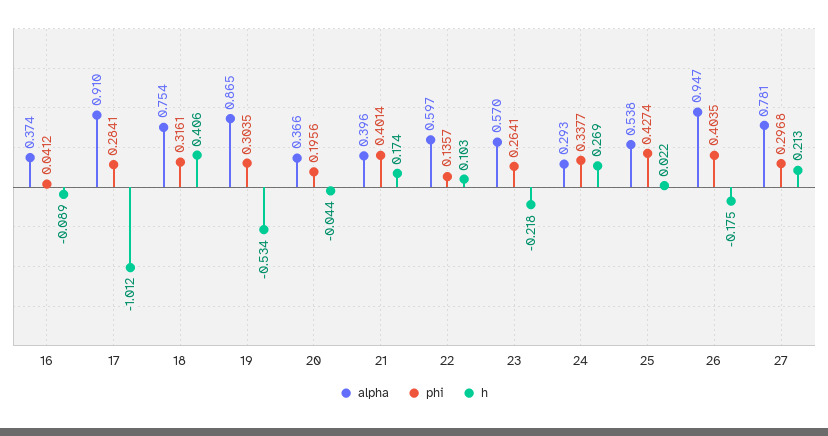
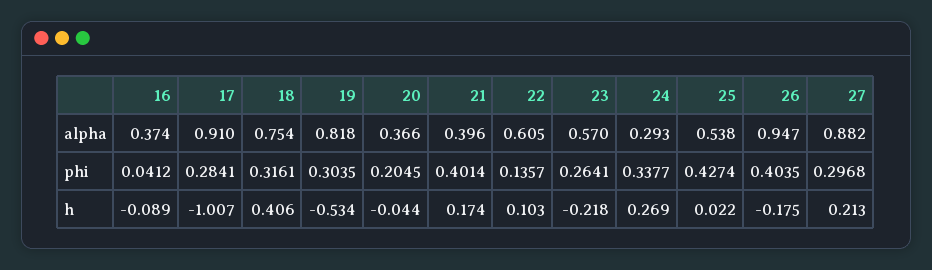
  {
    "alpha": {
      "16": 0.374,
      "17": 0.91,
      "18": 0.754,
-     "19": 0.865,
+     "19": 0.818,
      "20": 0.366,
      "21": 0.396,
-     "22": 0.597,
+     "22": 0.605,
      "23": 0.57,
      "24": 0.293,
      "25": 0.538,
      "26": 0.947,
-     "27": 0.781
+     "27": 0.882
    },
    "phi": {
      "16": 0.0412,
      "17": 0.2841,
      "18": 0.3161,
      "19": 0.3035,
-     "20": 0.1956,
+     "20": 0.2045,
      "21": 0.4014,
      "22": 0.1357,
      "23": 0.2641,
      "24": 0.3377,
      "25": 0.4274,
      "26": 0.4035,
      "27": 0.2968
    },
    "h": {
      "16": -0.089,
-     "17": -1.012,
+     "17": -1.007,
      "18": 0.406,
      "19": -0.534,
      "20": -0.044,
      "21": 0.174,
      "22": 0.103,
      "23": -0.218,
      "24": 0.269,
      "25": 0.022,
      "26": -0.175,
      "27": 0.213
    }
  }

